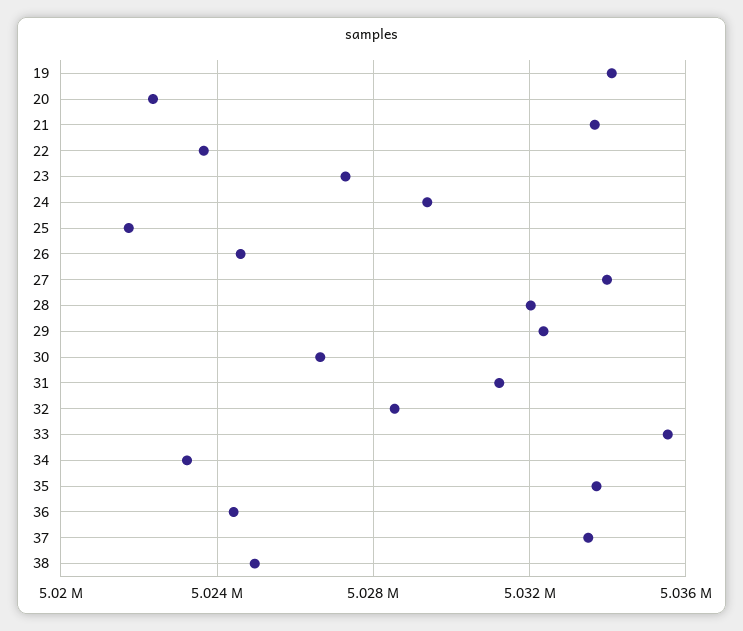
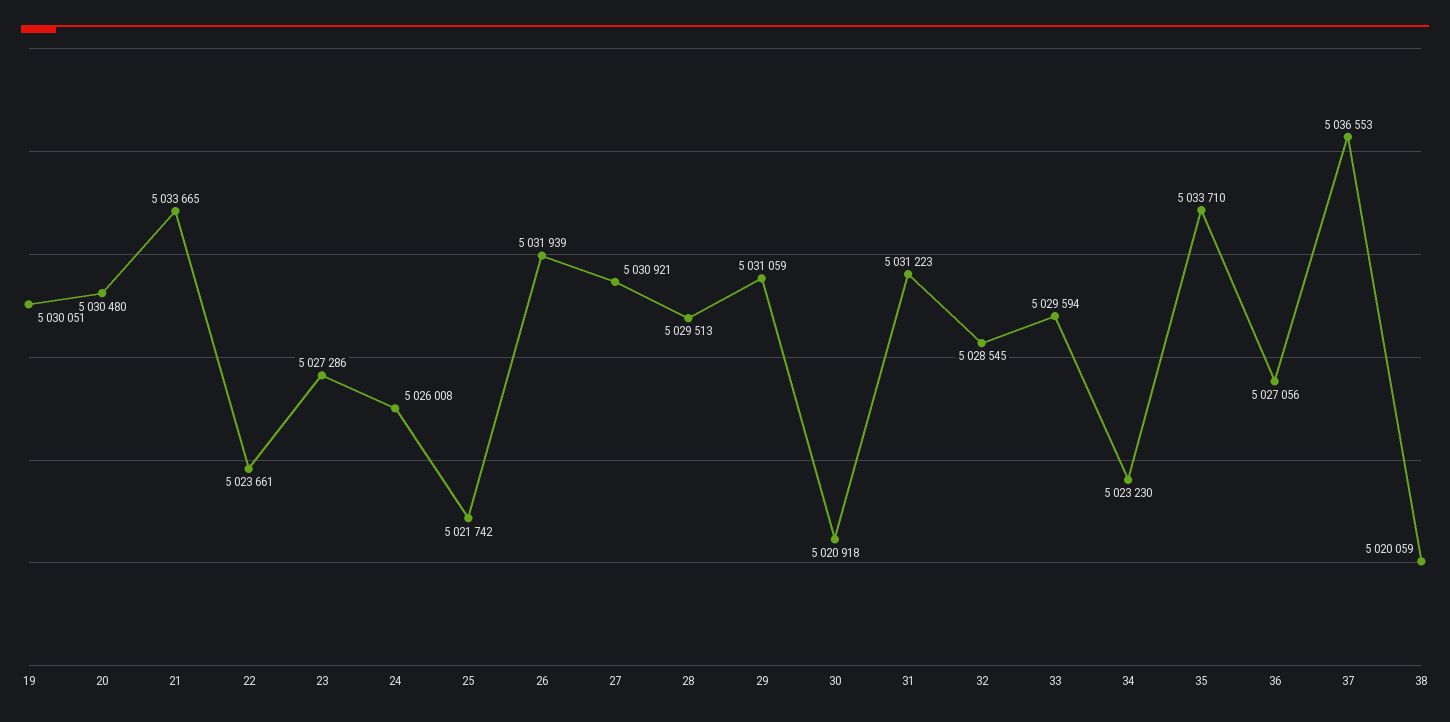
  {
-   "19": 5034000,
+   "19": 5030051,
-   "20": 5022500,
+   "20": 5030480,
    "21": 5033665,
    "22": 5023661,
    "23": 5027286,
-   "24": 5029500,
+   "24": 5026008,
    "25": 5021742,
-   "26": 5024500,
+   "26": 5031939,
-   "27": 5034000,
+   "27": 5030921,
-   "28": 5032000,
+   "28": 5029513,
-   "29": 5032500,
+   "29": 5031059,
-   "30": 5026500,
+   "30": 5020918,
    "31": 5031223,
    "32": 5028545,
-   "33": 5035500,
+   "33": 5029594,
    "34": 5023230,
    "35": 5033710,
-   "36": 5024500,
+   "36": 5027056,
-   "37": 5033500,
+   "37": 5036553,
-   "38": 5025000
+   "38": 5020059
  }

